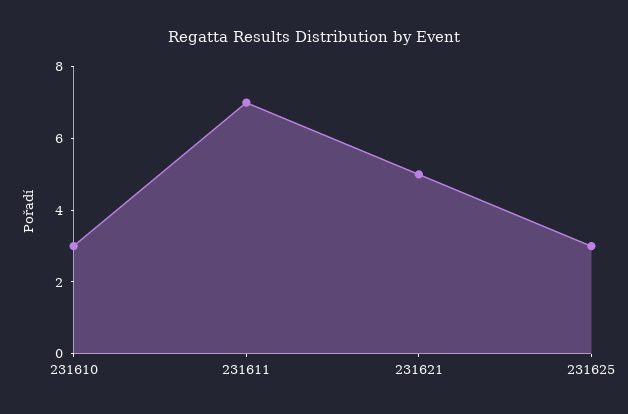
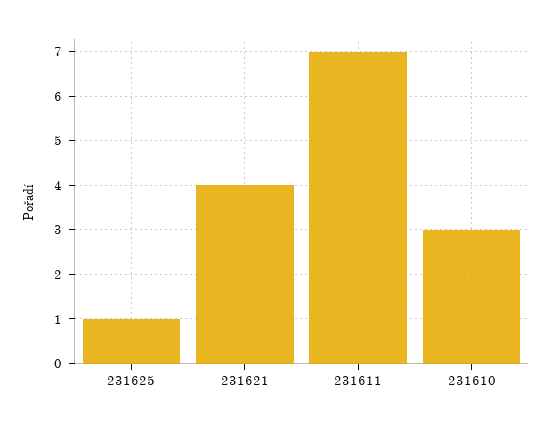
  {
    "231610": 3,
    "231611": 7,
-   "231621": 5,
+   "231621": 4,
-   "231625": 3
+   "231625": 1
  }

